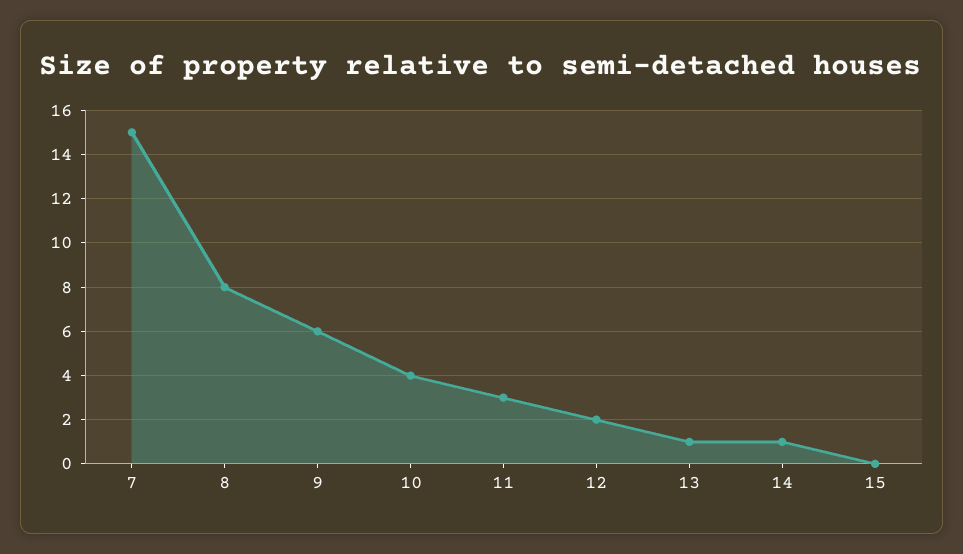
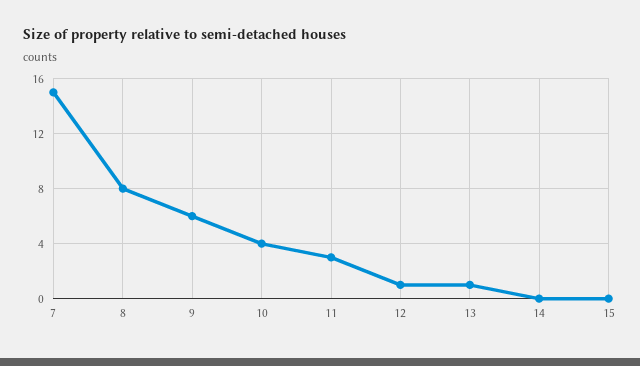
  {
    "7": 15,
    "8": 8,
    "9": 6,
    "10": 4,
    "11": 3,
-   "12": 2,
+   "12": 1,
    "13": 1,
-   "14": 1,
+   "14": 0,
    "15": 0
  }

